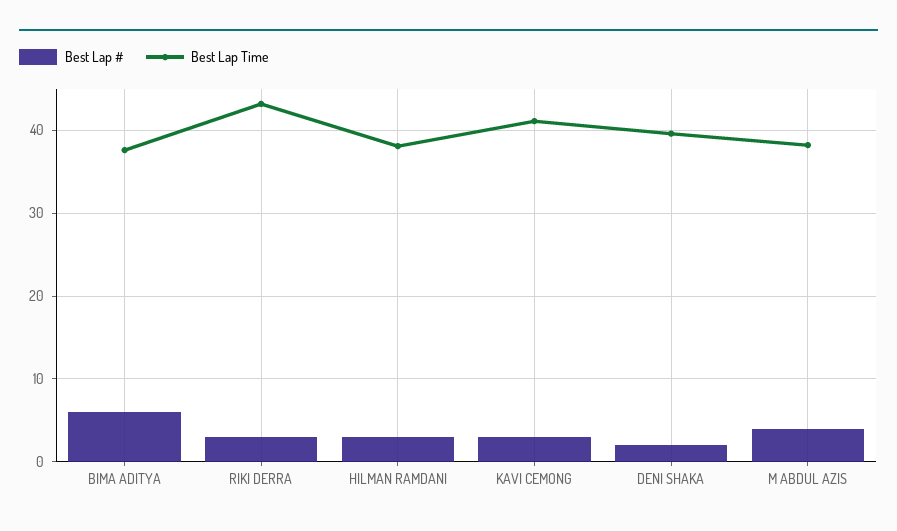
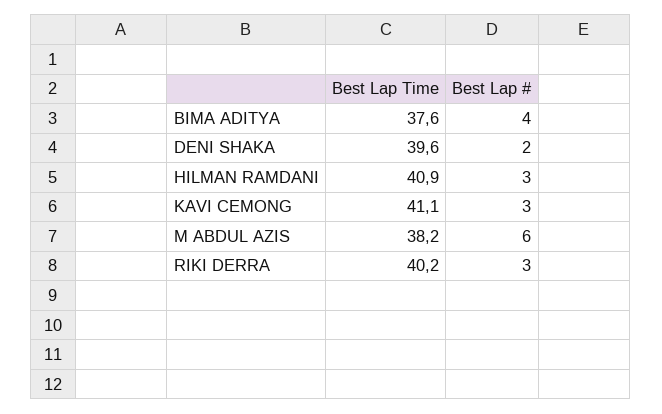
  {
    "Best Lap #": {
-     "BIMA ADITYA": 6,
+     "BIMA ADITYA": 4,
      "RIKI DERRA": 3,
      "HILMAN RAMDANI": 3,
      "KAVI CEMONG": 3,
      "DENI SHAKA": 2,
-     "M ABDUL AZIS": 4
+     "M ABDUL AZIS": 6
    },
    "Best Lap Time": {
      "BIMA ADITYA": 37.6,
-     "RIKI DERRA": 43,
+     "RIKI DERRA": 40.2,
-     "HILMAN RAMDANI": 38,
+     "HILMAN RAMDANI": 40.9,
      "KAVI CEMONG": 41.1,
      "DENI SHAKA": 39.6,
      "M ABDUL AZIS": 38.2
    }
  }

